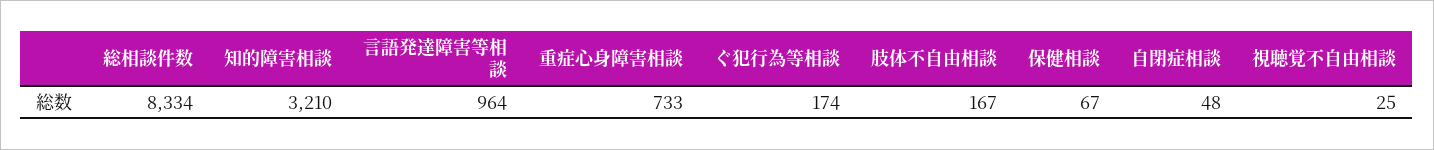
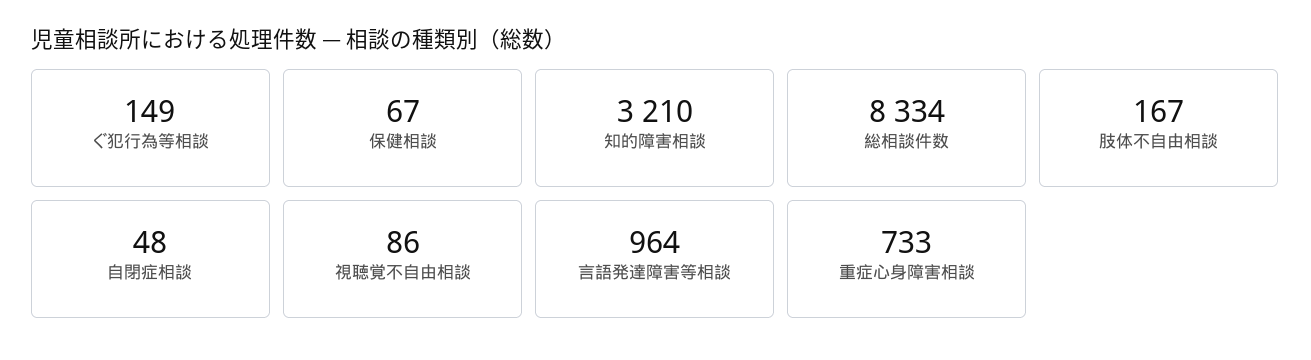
  {
    "総相談件数": 8334,
    "知的障害相談": 3210,
    "言語発達障害等相談": 964,
    "重症心身障害相談": 733,
-   "ぐ犯行為等相談": 174,
+   "ぐ犯行為等相談": 149,
    "肢体不自由相談": 167,
    "保健相談": 67,
    "自閉症相談": 48,
-   "視聴覚不自由相談": 25
+   "視聴覚不自由相談": 86
  }

